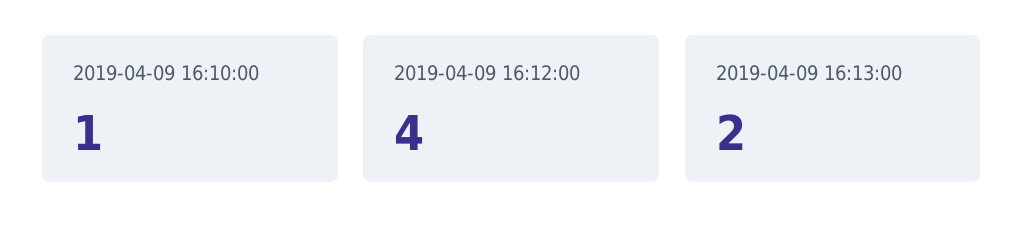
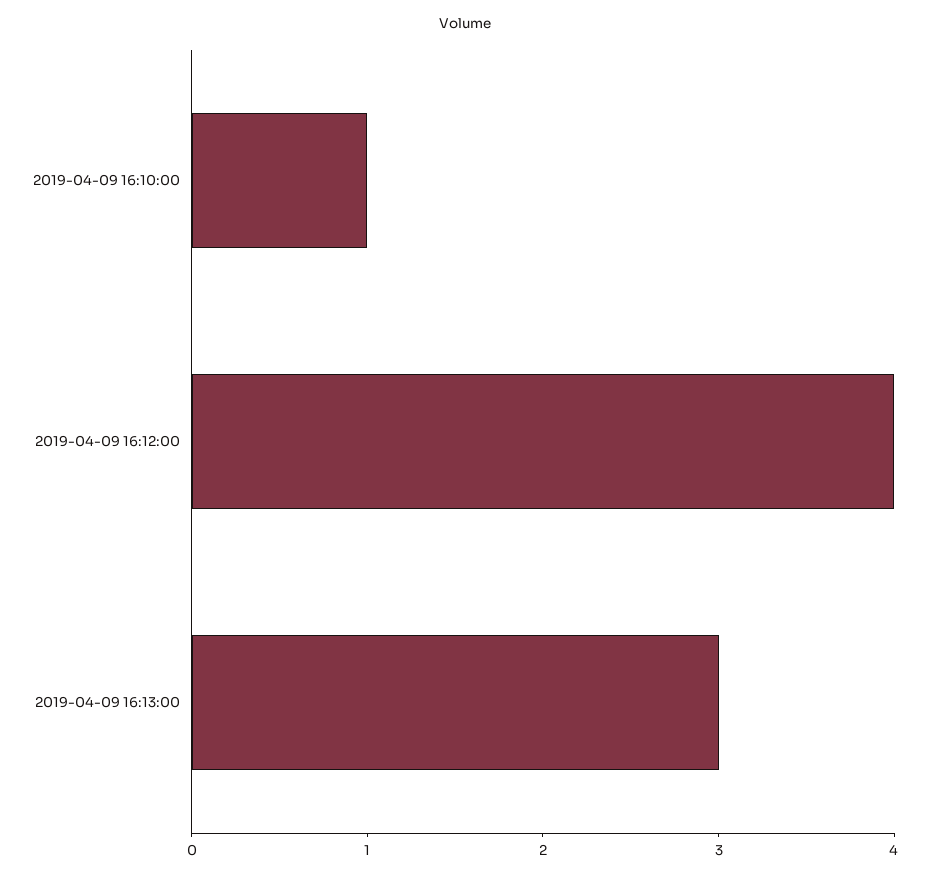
  {
    "2019-04-09 16:10:00": 1,
    "2019-04-09 16:12:00": 4,
-   "2019-04-09 16:13:00": 2
+   "2019-04-09 16:13:00": 3
  }

